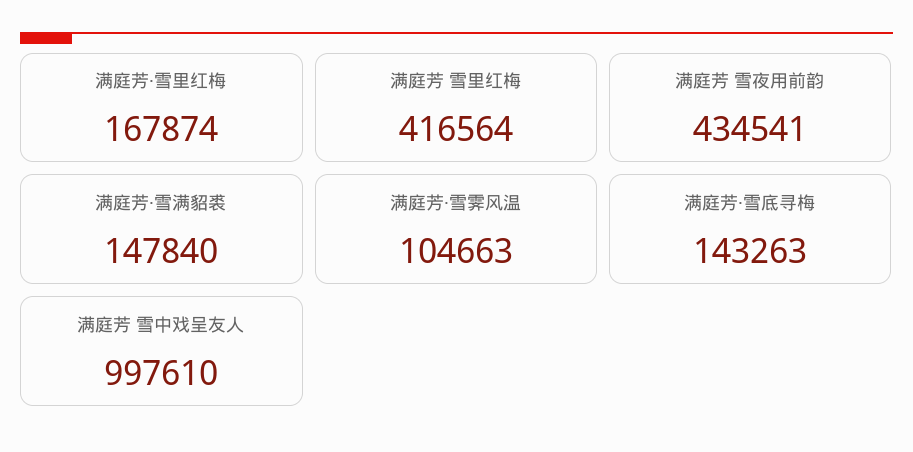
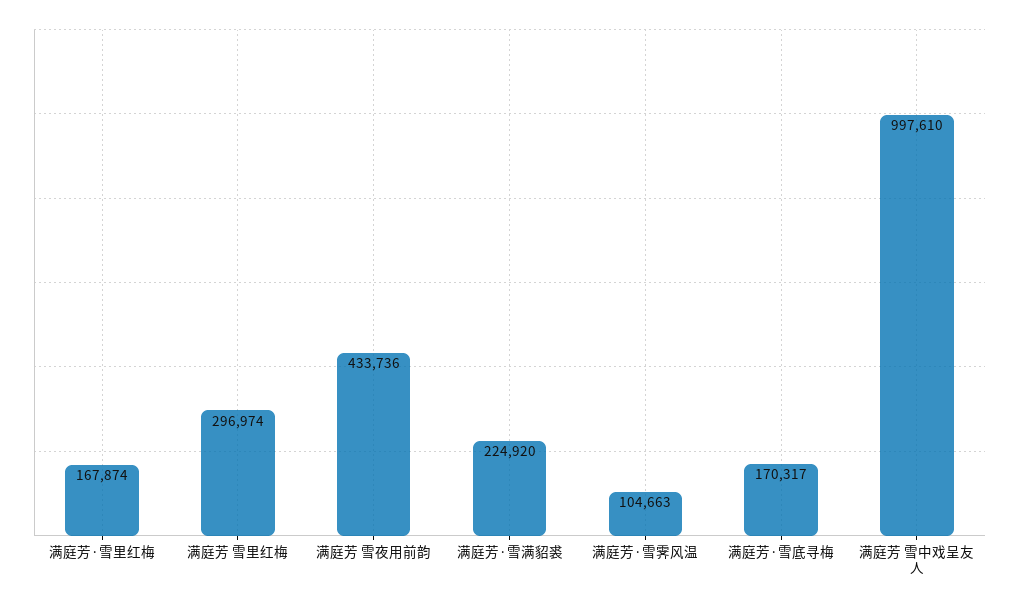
  {
    "满庭芳·雪里红梅": 167874,
-   "满庭芳 雪里红梅": 416564,
+   "满庭芳 雪里红梅": 296974,
-   "满庭芳 雪夜用前韵": 434541,
+   "满庭芳 雪夜用前韵": 433736,
-   "满庭芳·雪满貂裘": 147840,
+   "满庭芳·雪满貂裘": 224920,
    "满庭芳·雪霁风温": 104663,
-   "满庭芳·雪底寻梅": 143263,
+   "满庭芳·雪底寻梅": 170317,
    "满庭芳 雪中戏呈友人": 997610
  }

